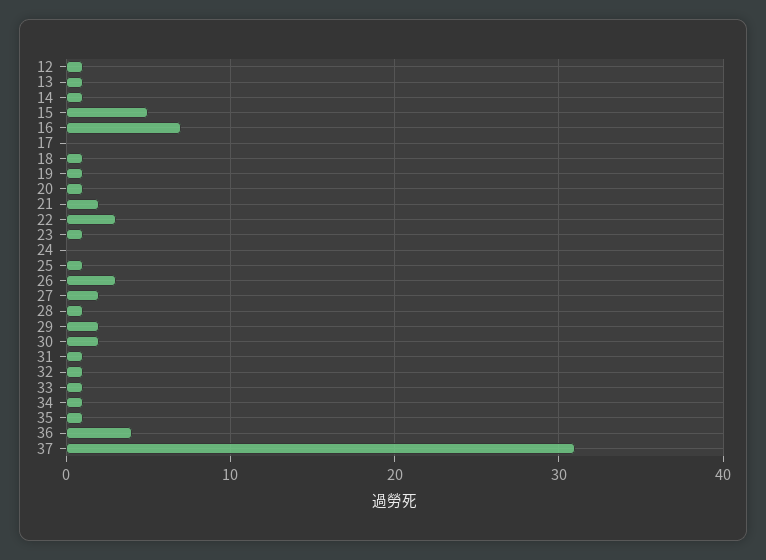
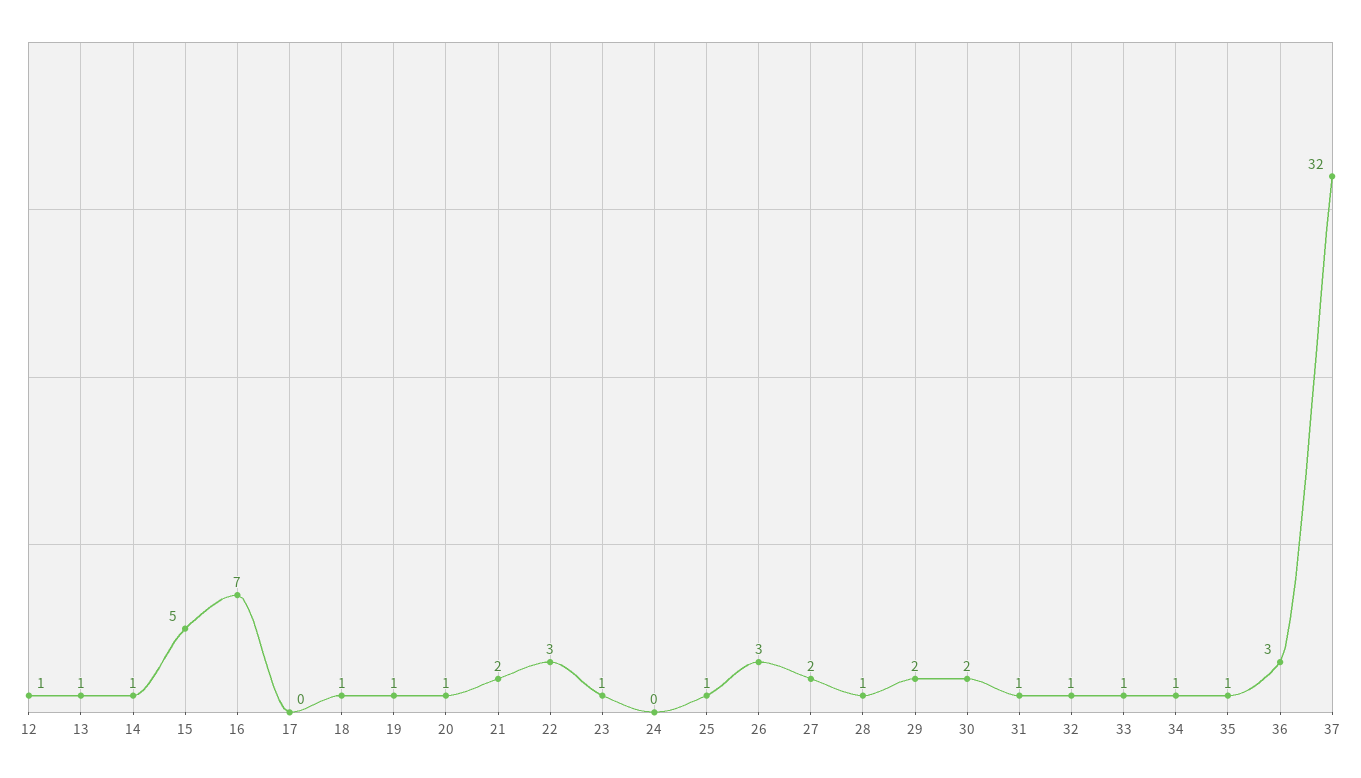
  {
    "12": 1,
    "13": 1,
    "14": 1,
    "15": 5,
    "16": 7,
    "17": 0,
    "18": 1,
    "19": 1,
    "20": 1,
    "21": 2,
    "22": 3,
    "23": 1,
    "24": 0,
    "25": 1,
    "26": 3,
    "27": 2,
    "28": 1,
    "29": 2,
    "30": 2,
    "31": 1,
    "32": 1,
    "33": 1,
    "34": 1,
    "35": 1,
-   "36": 4,
+   "36": 3,
-   "37": 31
+   "37": 32
  }

